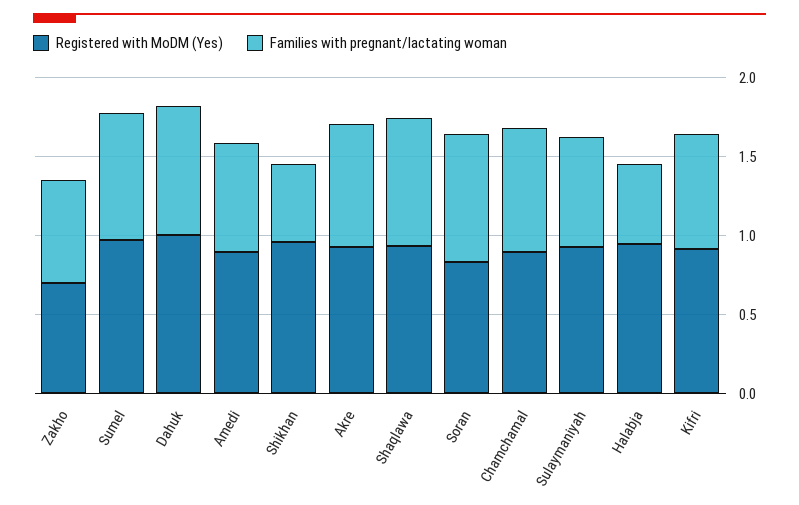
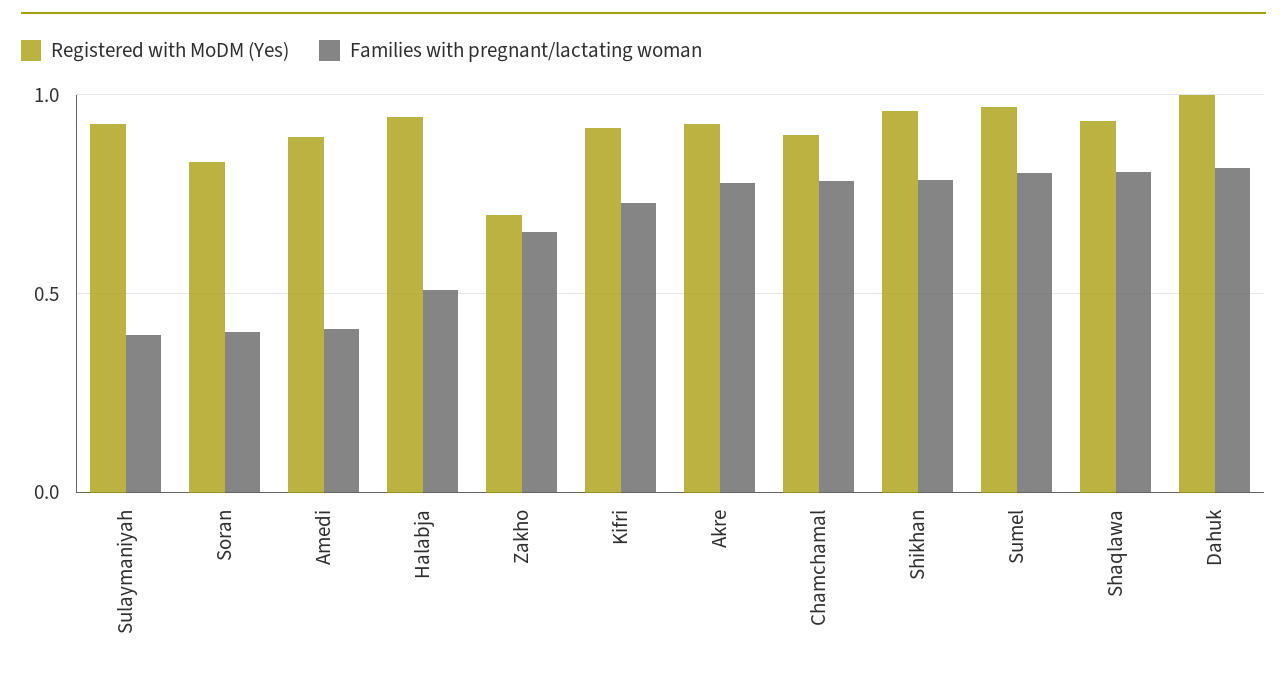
  {
    "Registered with MoDM (Yes)": {
      "Zakho": 0.7,
      "Sumel": 0.95,
      "Dahuk": 1,
      "Amedi": 0.9,
      "Shikhan": 0.95,
      "Akre": 0.95,
      "Shaqlawa": 0.95,
      "Soran": 0.85,
      "Chamchamal": 0.9,
      "Sulaymaniyah": 0.95,
      "Halabja": 0.95,
      "Kifri": 0.9
    },
    "Families with pregnant/lactating woman": {
      "Zakho": 0.65,
      "Sumel": 0.8,
      "Dahuk": 0.8,
-     "Amedi": 0.7,
+     "Amedi": 0.4,
-     "Shikhan": 0.5,
+     "Shikhan": 0.8,
      "Akre": 0.8,
      "Shaqlawa": 0.8,
-     "Soran": 0.8,
+     "Soran": 0.4,
      "Chamchamal": 0.8,
-     "Sulaymaniyah": 0.7,
+     "Sulaymaniyah": 0.4,
      "Halabja": 0.5,
      "Kifri": 0.75
    }
  }

